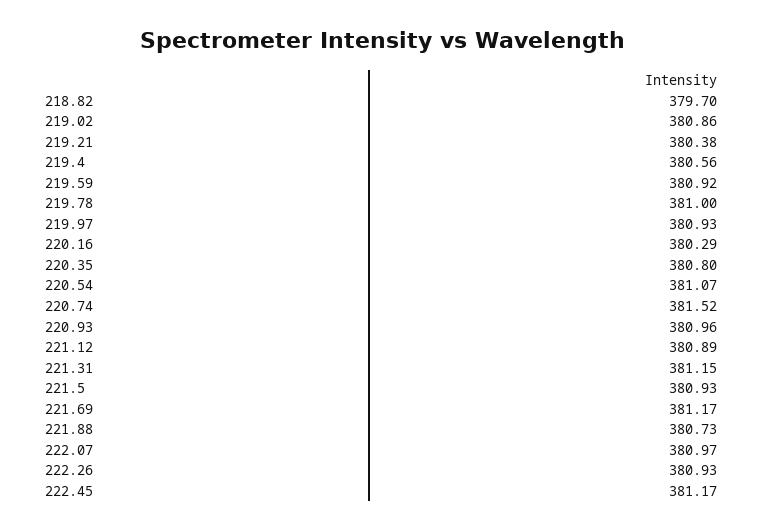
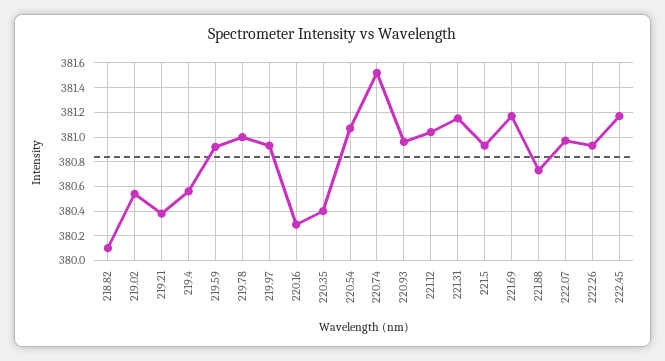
  {
-   "218.82": 379.7,
+   "218.82": 380.1,
-   "219.02": 380.86,
+   "219.02": 380.55,
    "219.21": 380.38,
    "219.4": 380.56,
    "219.59": 380.92,
    "219.78": 381,
    "219.97": 380.93,
    "220.16": 380.29,
-   "220.35": 380.8,
+   "220.35": 380.4,
    "220.54": 381.07,
    "220.74": 381.52,
    "220.93": 380.96,
-   "221.12": 380.89,
+   "221.12": 381.05,
    "221.31": 381.15,
    "221.5": 380.93,
    "221.69": 381.17,
    "221.88": 380.73,
    "222.07": 380.97,
    "222.26": 380.93,
    "222.45": 381.17
  }

